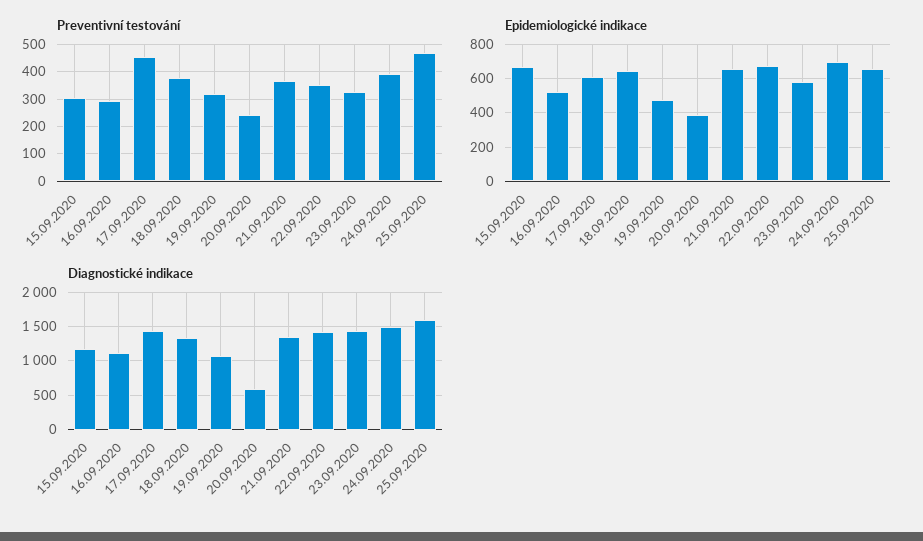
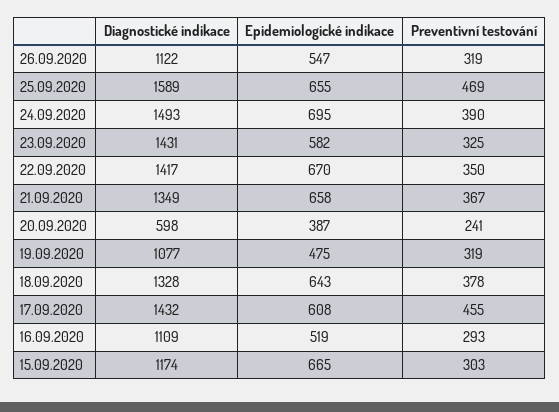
  {
    "Preventivní testování": {
      "15.09.2020": 303,
      "16.09.2020": 293,
      "17.09.2020": 455,
      "18.09.2020": 378,
      "19.09.2020": 319,
      "20.09.2020": 241,
      "21.09.2020": 367,
      "22.09.2020": 350,
      "23.09.2020": 325,
      "24.09.2020": 390,
-     "25.09.2020": 469
+     "25.09.2020": 469,
+     "26.09.2020": 319
    },
    "Epidemiologické indikace": {
      "15.09.2020": 665,
      "16.09.2020": 519,
      "17.09.2020": 608,
      "18.09.2020": 643,
      "19.09.2020": 475,
      "20.09.2020": 387,
      "21.09.2020": 658,
      "22.09.2020": 670,
      "23.09.2020": 582,
      "24.09.2020": 695,
-     "25.09.2020": 655
+     "25.09.2020": 655,
+     "26.09.2020": 547
    },
    "Diagnostické indikace": {
      "15.09.2020": 1174,
      "16.09.2020": 1109,
      "17.09.2020": 1432,
      "18.09.2020": 1328,
      "19.09.2020": 1077,
      "20.09.2020": 598,
      "21.09.2020": 1349,
      "22.09.2020": 1417,
      "23.09.2020": 1431,
      "24.09.2020": 1493,
-     "25.09.2020": 1589
+     "25.09.2020": 1589,
+     "26.09.2020": 1122
    }
  }

